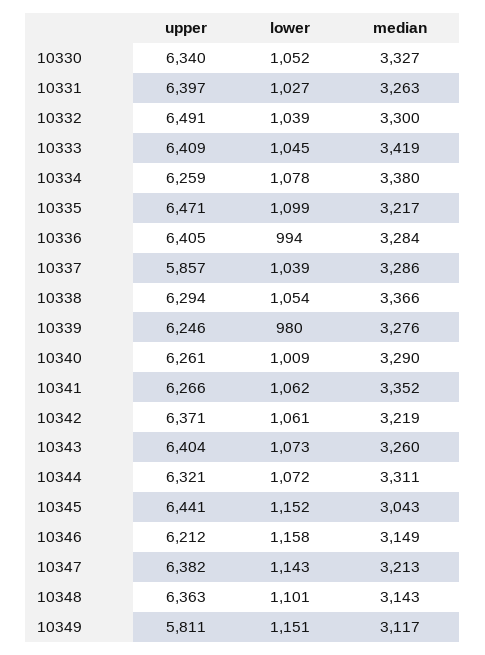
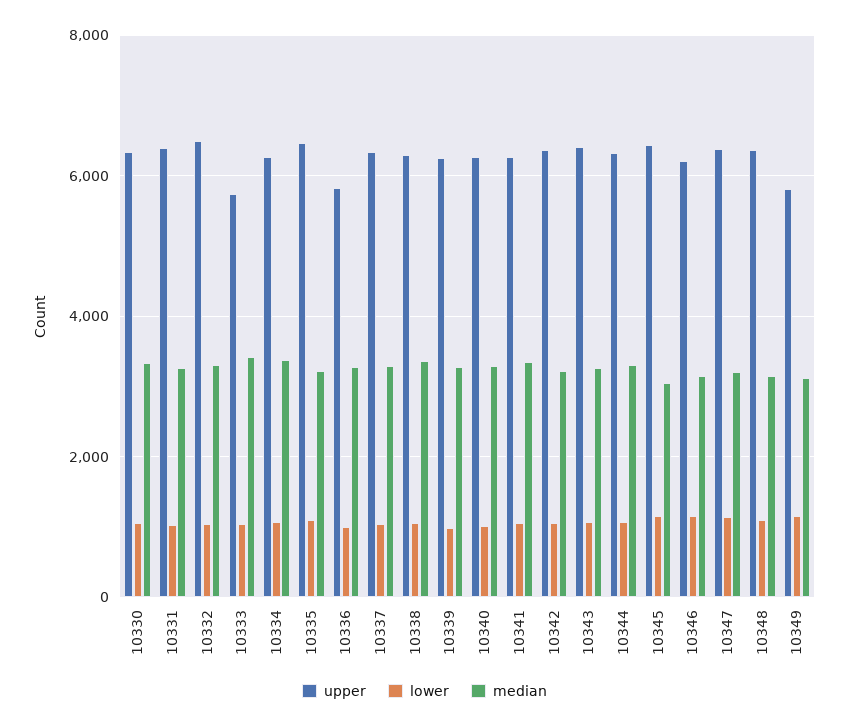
  {
    "upper": {
      "10330": 6340,
      "10331": 6397,
      "10332": 6491,
-     "10333": 6409,
+     "10333": 5800,
      "10334": 6259,
      "10335": 6471,
-     "10336": 6405,
+     "10336": 5800,
-     "10337": 5857,
+     "10337": 6400,
      "10338": 6294,
      "10339": 6246,
      "10340": 6261,
      "10341": 6266,
      "10342": 6371,
      "10343": 6404,
      "10344": 6321,
      "10345": 6441,
      "10346": 6212,
      "10347": 6382,
      "10348": 6363,
      "10349": 5811
    },
    "lower": {
      "10330": 1052,
      "10331": 1027,
      "10332": 1039,
      "10333": 1045,
      "10334": 1078,
      "10335": 1099,
      "10336": 994,
      "10337": 1039,
      "10338": 1054,
      "10339": 980,
      "10340": 1009,
      "10341": 1062,
      "10342": 1061,
      "10343": 1073,
      "10344": 1072,
      "10345": 1152,
      "10346": 1158,
      "10347": 1143,
      "10348": 1101,
      "10349": 1151
    },
    "median": {
      "10330": 3327,
      "10331": 3263,
      "10332": 3300,
      "10333": 3419,
      "10334": 3380,
      "10335": 3217,
      "10336": 3284,
      "10337": 3286,
      "10338": 3366,
      "10339": 3276,
      "10340": 3290,
      "10341": 3352,
      "10342": 3219,
      "10343": 3260,
      "10344": 3311,
      "10345": 3043,
      "10346": 3149,
      "10347": 3213,
      "10348": 3143,
      "10349": 3117
    }
  }

